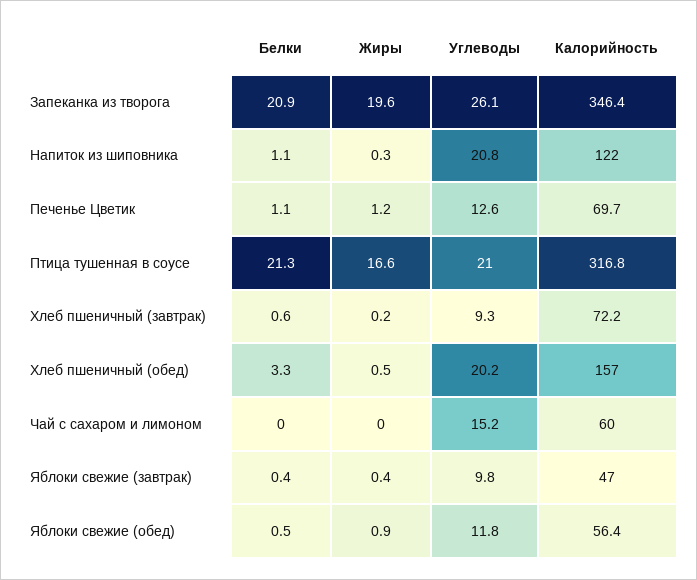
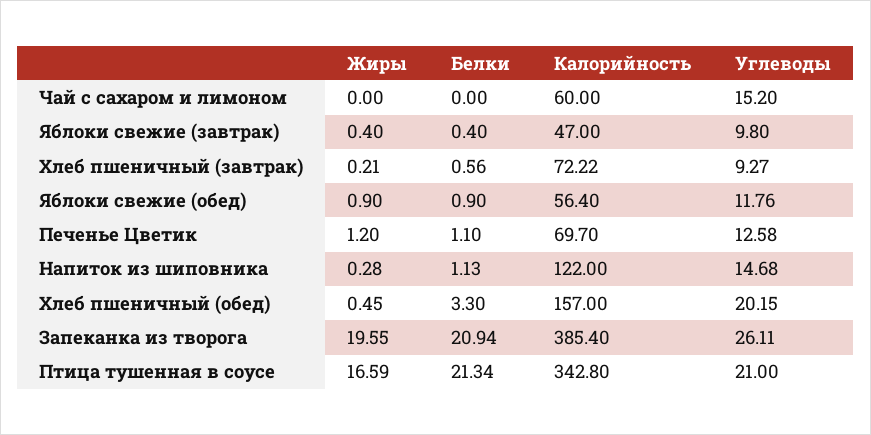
  {
    "Белки": {
      "Запеканка из творога": 20.94,
      "Напиток из шиповника": 1.13,
      "Печенье Цветик": 1.1,
      "Птица тушенная в соусе": 21.34,
      "Хлеб пшеничный (завтрак)": 0.56,
      "Хлеб пшеничный (обед)": 3.3,
      "Чай с сахаром и лимоном": 0,
      "Яблоки свежие (завтрак)": 0.4,
-     "Яблоки свежие (обед)": 0.5
+     "Яблоки свежие (обед)": 0.9
    },
    "Жиры": {
      "Запеканка из творога": 19.55,
      "Напиток из шиповника": 0.28,
      "Печенье Цветик": 1.2,
      "Птица тушенная в соусе": 16.59,
      "Хлеб пшеничный (завтрак)": 0.21,
      "Хлеб пшеничный (обед)": 0.45,
      "Чай с сахаром и лимоном": 0,
      "Яблоки свежие (завтрак)": 0.4,
      "Яблоки свежие (обед)": 0.9
    },
    "Углеводы": {
      "Запеканка из творога": 26.11,
-     "Напиток из шиповника": 20.8,
+     "Напиток из шиповника": 14.68,
      "Печенье Цветик": 12.58,
      "Птица тушенная в соусе": 21,
      "Хлеб пшеничный (завтрак)": 9.27,
      "Хлеб пшеничный (обед)": 20.15,
      "Чай с сахаром и лимоном": 15.2,
      "Яблоки свежие (завтрак)": 9.8,
      "Яблоки свежие (обед)": 11.76
    },
    "Калорийность": {
-     "Запеканка из творога": 346.4,
+     "Запеканка из творога": 385.4,
      "Напиток из шиповника": 122,
      "Печенье Цветик": 69.7,
-     "Птица тушенная в соусе": 316.8,
+     "Птица тушенная в соусе": 342.8,
      "Хлеб пшеничный (завтрак)": 72.22,
      "Хлеб пшеничный (обед)": 157,
      "Чай с сахаром и лимоном": 60,
      "Яблоки свежие (завтрак)": 47,
      "Яблоки свежие (обед)": 56.4
    }
  }

